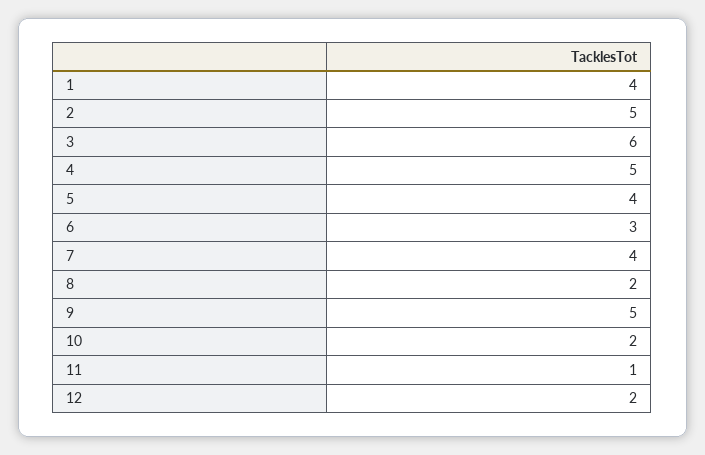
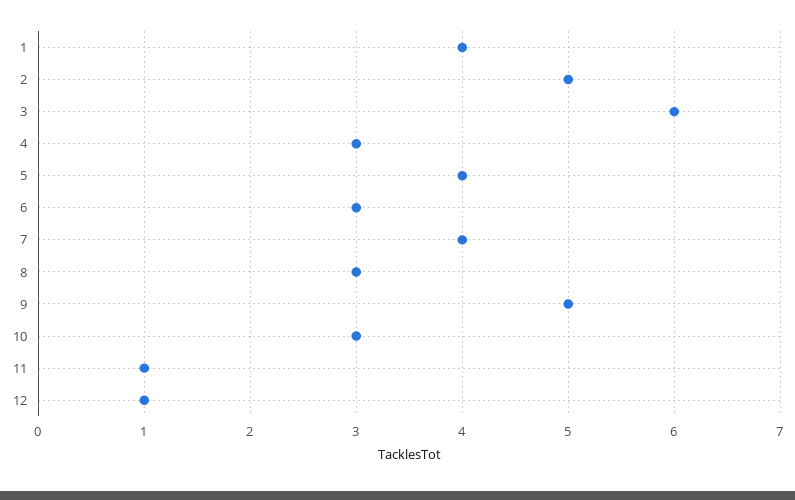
  {
    "1": 4,
    "2": 5,
    "3": 6,
-   "4": 5,
+   "4": 3,
    "5": 4,
    "6": 3,
    "7": 4,
-   "8": 2,
+   "8": 3,
    "9": 5,
-   "10": 2,
+   "10": 3,
    "11": 1,
-   "12": 2
+   "12": 1
  }

